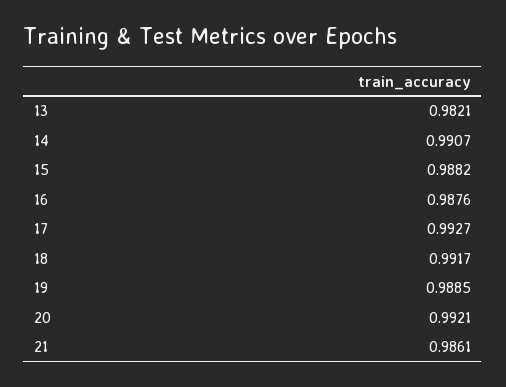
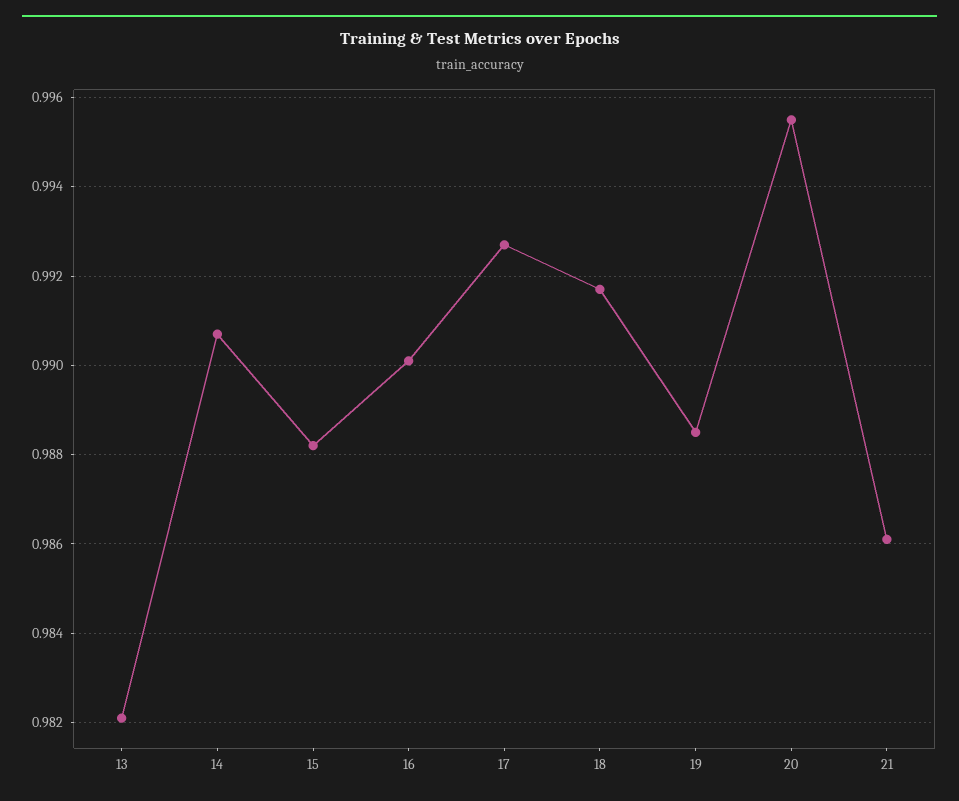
  {
    "13": 0.9821,
    "14": 0.9907,
    "15": 0.9882,
-   "16": 0.9876,
+   "16": 0.99,
    "17": 0.9927,
    "18": 0.9917,
    "19": 0.9885,
-   "20": 0.9921,
+   "20": 0.9955,
    "21": 0.9861
  }

